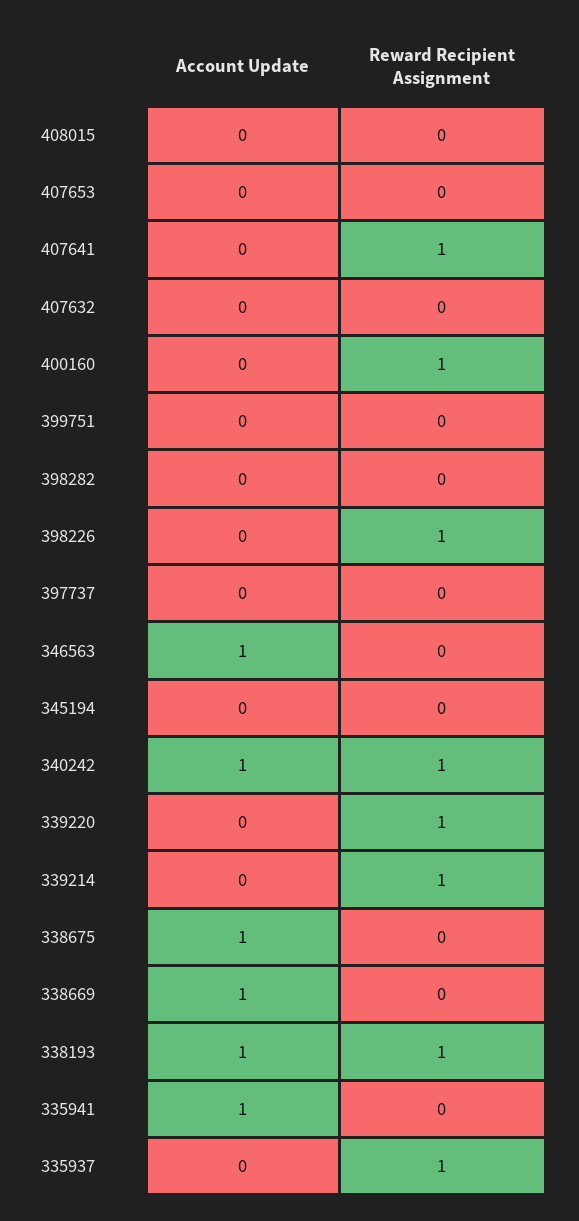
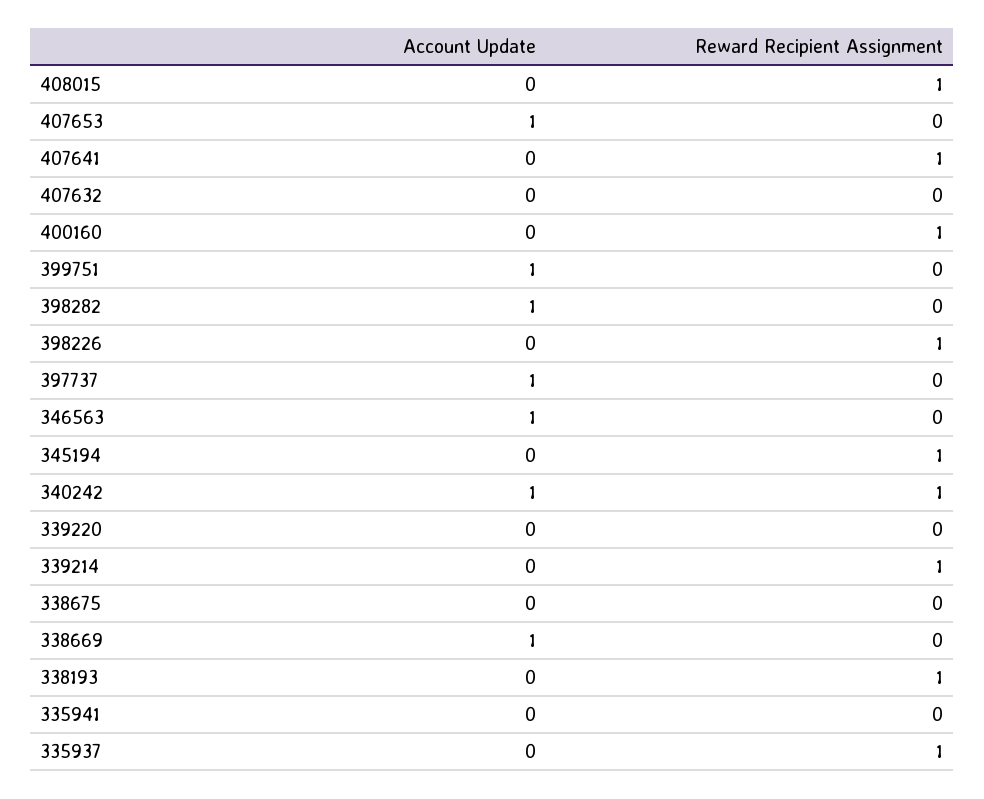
  {
    "Account Update": {
      "408015": 0,
-     "407653": 0,
+     "407653": 1,
      "407641": 0,
      "407632": 0,
      "400160": 0,
-     "399751": 0,
+     "399751": 1,
-     "398282": 0,
+     "398282": 1,
      "398226": 0,
-     "397737": 0,
+     "397737": 1,
      "346563": 1,
      "345194": 0,
      "340242": 1,
      "339220": 0,
      "339214": 0,
-     "338675": 1,
+     "338675": 0,
      "338669": 1,
-     "338193": 1,
+     "338193": 0,
-     "335941": 1,
+     "335941": 0,
      "335937": 0
    },
    "Reward Recipient Assignment": {
-     "408015": 0,
+     "408015": 1,
      "407653": 0,
      "407641": 1,
      "407632": 0,
      "400160": 1,
      "399751": 0,
      "398282": 0,
      "398226": 1,
      "397737": 0,
      "346563": 0,
-     "345194": 0,
+     "345194": 1,
      "340242": 1,
-     "339220": 1,
+     "339220": 0,
      "339214": 1,
      "338675": 0,
      "338669": 0,
      "338193": 1,
      "335941": 0,
      "335937": 1
    }
  }

